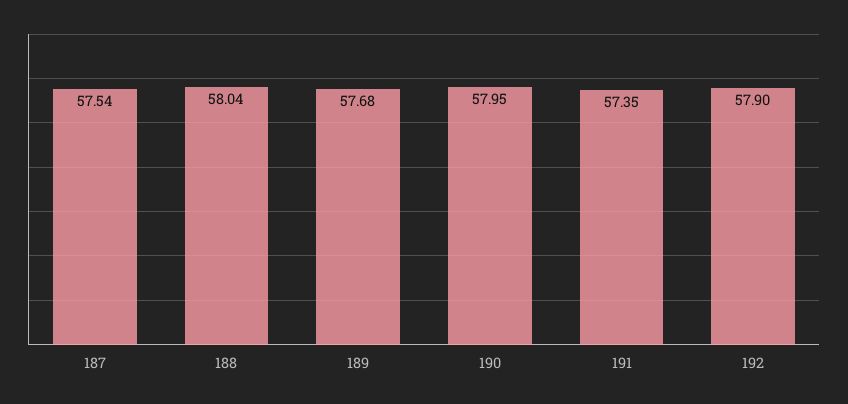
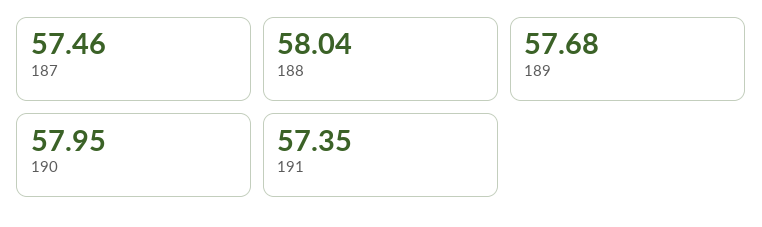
  {
-   "187": 57.54,
+   "187": 57.46,
    "188": 58.04,
    "189": 57.68,
    "190": 57.95,
-   "191": 57.35,
+   "191": 57.35
-   "192": 57.9
  }

